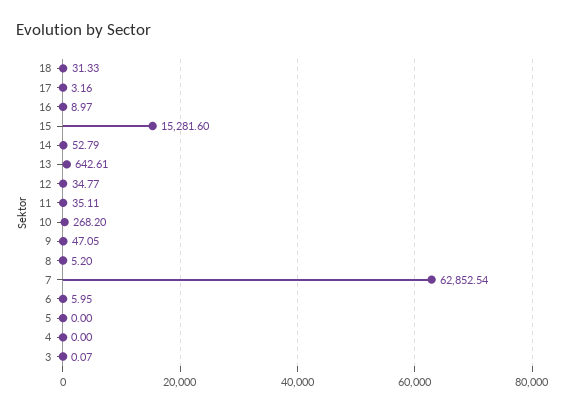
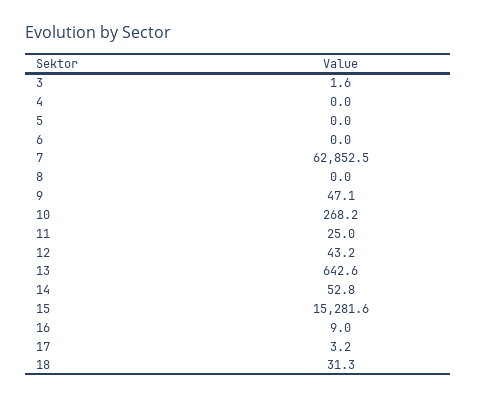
  {
    "18": 31.33,
    "17": 3.16,
    "16": 8.97,
    "15": 15281.6,
    "14": 52.79,
    "13": 642.61,
-   "12": 34.77,
+   "12": 43.2,
-   "11": 35.11,
+   "11": 25,
    "10": 268.2,
    "9": 47.05,
-   "8": 5.2,
+   "8": 0,
    "7": 62852.54,
-   "6": 5.95,
+   "6": 0,
    "5": 0,
    "4": 0,
-   "3": 0.07
+   "3": 1.6
  }

